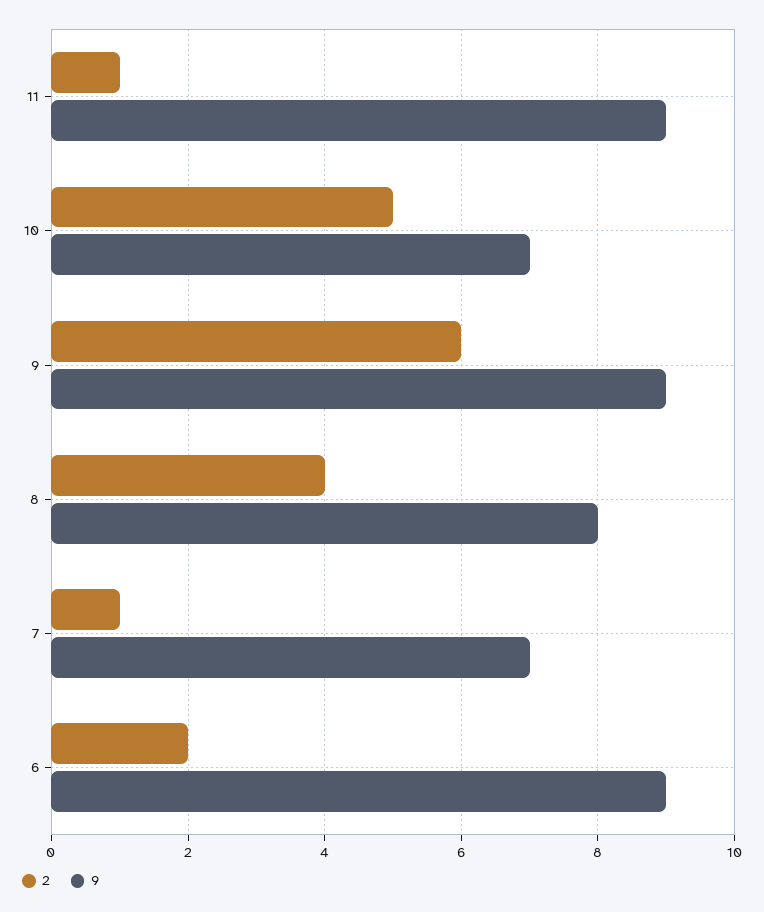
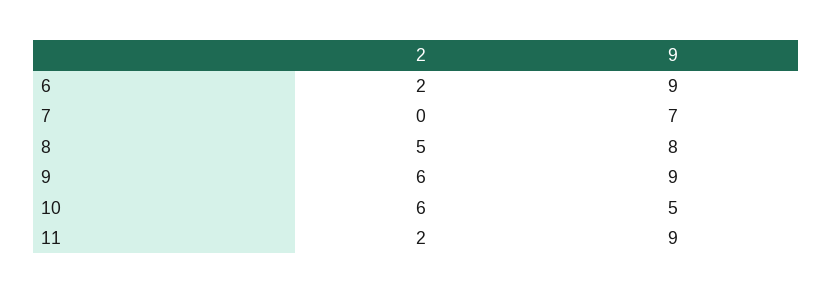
  {
    "2": {
-     "11": 1,
+     "11": 2,
-     "10": 5,
+     "10": 6,
      "9": 6,
-     "8": 4,
+     "8": 5,
-     "7": 1,
+     "7": 0,
      "6": 2
    },
    "9": {
      "11": 9,
-     "10": 7,
+     "10": 5,
      "9": 9,
      "8": 8,
      "7": 7,
      "6": 9
    }
  }

